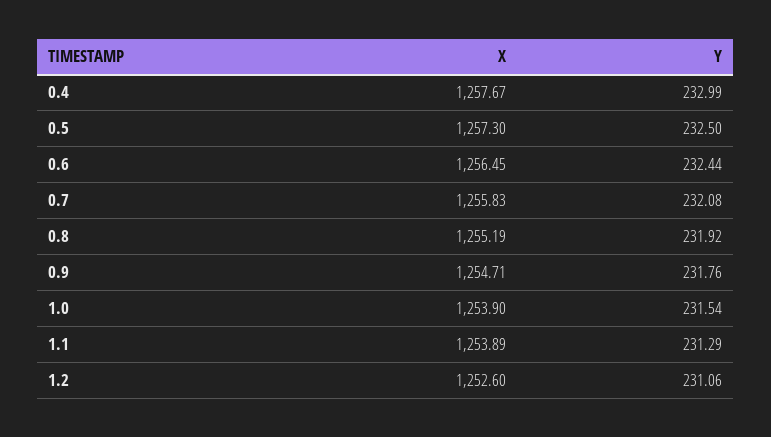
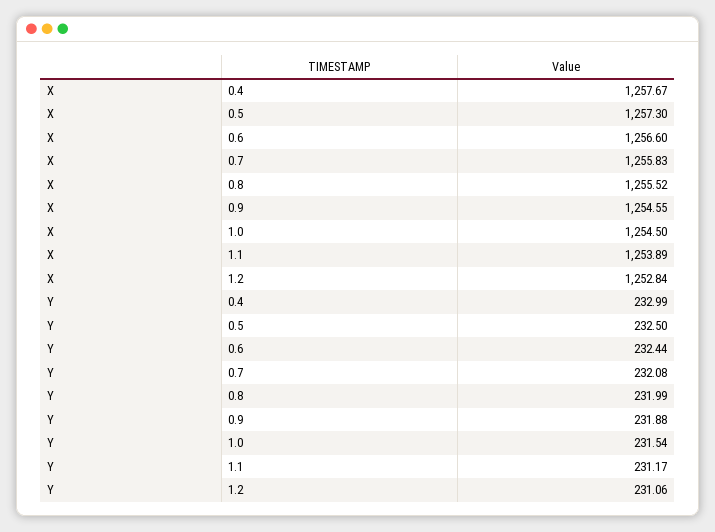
  {
    "X": {
      "0.4": 1257.67,
      "0.5": 1257.3,
-     "0.6": 1256.45,
+     "0.6": 1256.6,
      "0.7": 1255.83,
-     "0.8": 1255.19,
+     "0.8": 1255.52,
-     "0.9": 1254.71,
+     "0.9": 1254.55,
-     "1.0": 1253.9,
+     "1.0": 1254.5,
      "1.1": 1253.89,
-     "1.2": 1252.6
+     "1.2": 1252.84
    },
    "Y": {
      "0.4": 232.99,
      "0.5": 232.5,
      "0.6": 232.44,
      "0.7": 232.08,
-     "0.8": 231.92,
+     "0.8": 231.99,
-     "0.9": 231.76,
+     "0.9": 231.88,
      "1.0": 231.54,
-     "1.1": 231.29,
+     "1.1": 231.17,
      "1.2": 231.06
    }
  }

